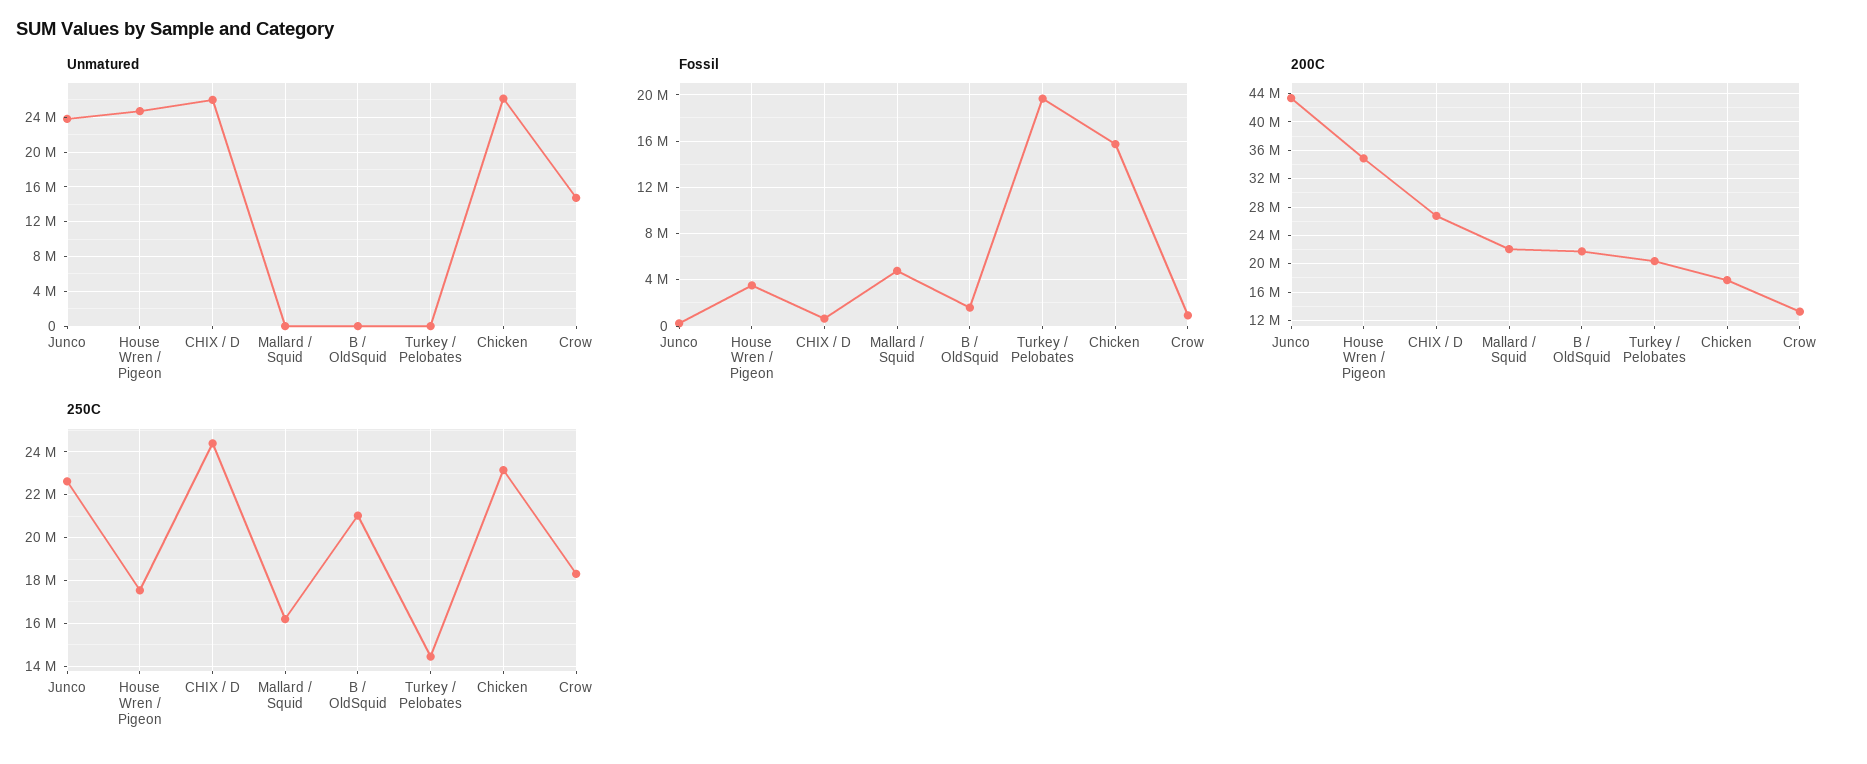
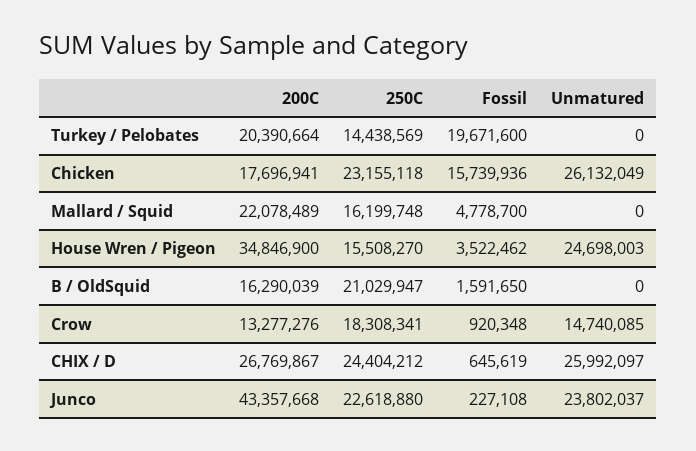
  {
    "Unmatured": {
      "Junco": 23802037,
      "House Wren / Pigeon": 24698003,
      "CHIX / D": 25992097,
      "Mallard / Squid": 0,
      "B / OldSquid": 0,
      "Turkey / Pelobates": 0,
      "Chicken": 26132049,
      "Crow": 14740085
    },
    "Fossil": {
      "Junco": 227108,
      "House Wren / Pigeon": 3522462,
      "CHIX / D": 645619,
      "Mallard / Squid": 4778700,
      "B / OldSquid": 1591650,
      "Turkey / Pelobates": 19671600,
      "Chicken": 15739936,
      "Crow": 920348
    },
    "200C": {
      "Junco": 43357668,
      "House Wren / Pigeon": 34846900,
      "CHIX / D": 26769867,
      "Mallard / Squid": 22078489,
-     "B / OldSquid": 22000000,
+     "B / OldSquid": 16290039,
      "Turkey / Pelobates": 20390664,
      "Chicken": 17696941,
      "Crow": 13277276
    },
    "250C": {
      "Junco": 22618880,
-     "House Wren / Pigeon": 17500000,
+     "House Wren / Pigeon": 15508270,
      "CHIX / D": 24404212,
      "Mallard / Squid": 16199748,
      "B / OldSquid": 21029947,
      "Turkey / Pelobates": 14438569,
      "Chicken": 23155118,
      "Crow": 18308341
    }
  }

